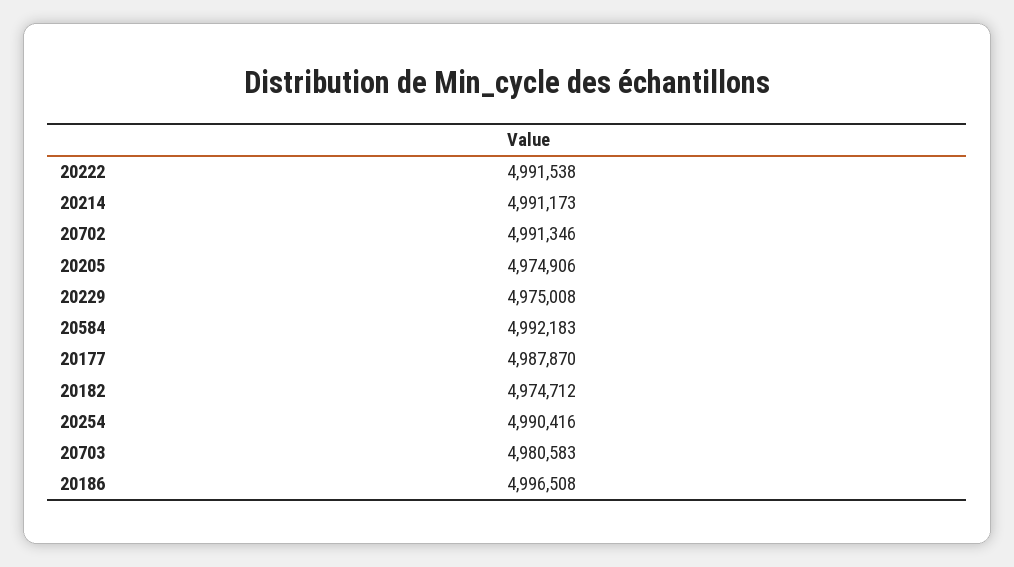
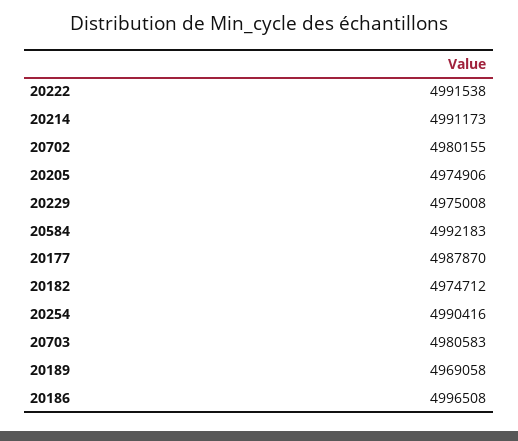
  {
    "20222": 4991538,
    "20214": 4991173,
-   "20702": 4991346,
+   "20702": 4980155,
    "20205": 4974906,
    "20229": 4975008,
    "20584": 4992183,
    "20177": 4987870,
    "20182": 4974712,
    "20254": 4990416,
    "20703": 4980583,
-   "20186": 4996508
+   "20186": 4996508,
+   "20189": 4969058
  }

